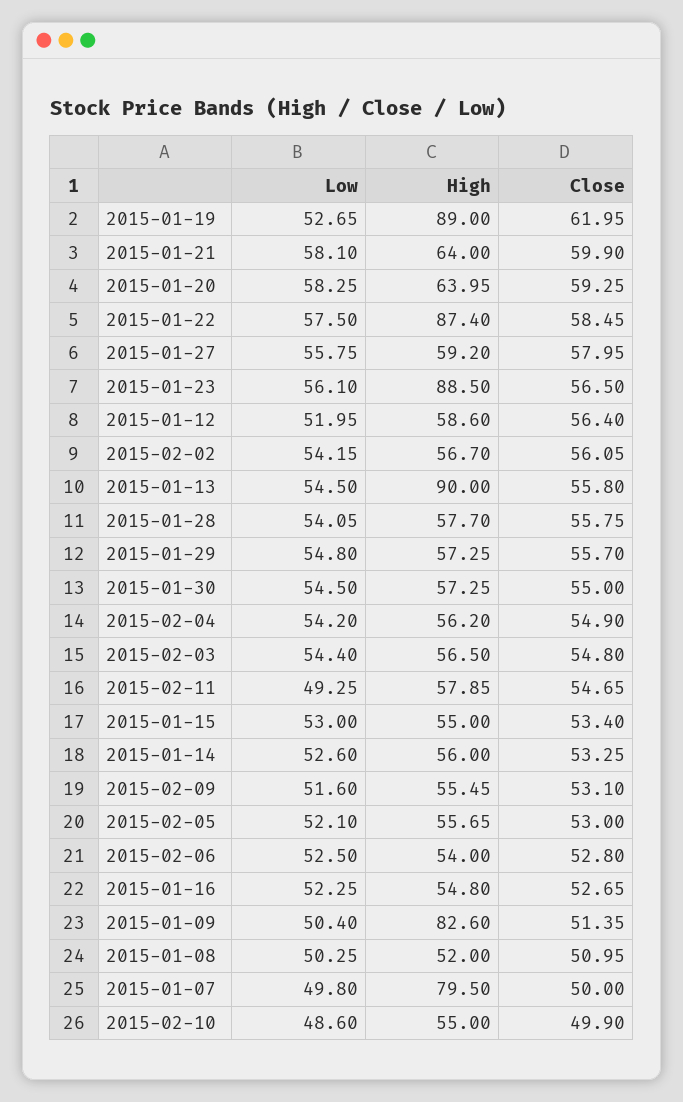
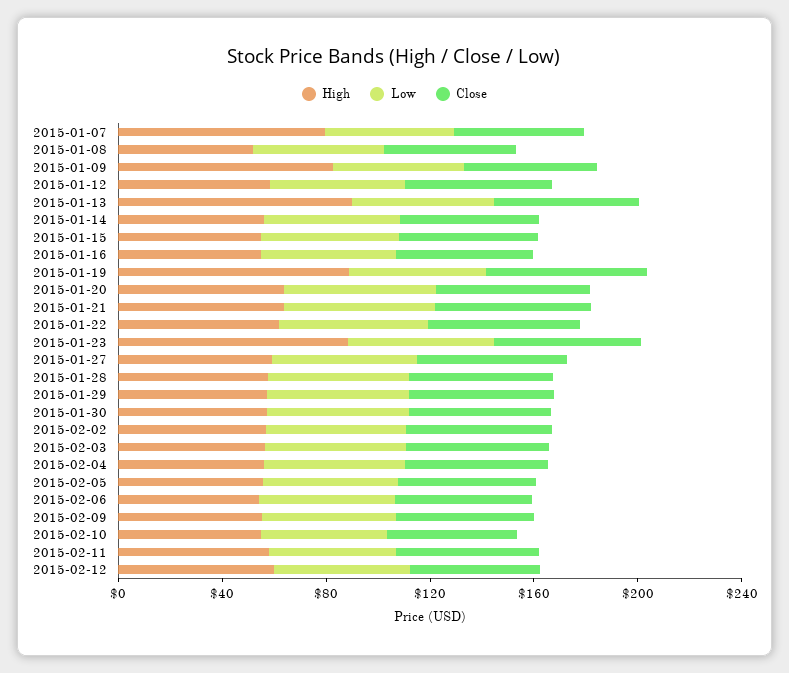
  {
    "Low": {
      "2015-01-19": 52.65,
      "2015-01-21": 58.1,
      "2015-01-20": 58.25,
      "2015-01-22": 57.5,
      "2015-01-27": 55.75,
      "2015-01-23": 56.1,
      "2015-01-12": 51.95,
      "2015-02-02": 54.15,
      "2015-01-13": 54.5,
      "2015-01-28": 54.05,
      "2015-01-29": 54.8,
      "2015-01-30": 54.5,
      "2015-02-04": 54.2,
      "2015-02-03": 54.4,
      "2015-02-11": 49.25,
      "2015-01-15": 53,
      "2015-01-14": 52.6,
      "2015-02-09": 51.6,
      "2015-02-05": 52.1,
      "2015-02-06": 52.5,
      "2015-01-16": 52.25,
      "2015-01-09": 50.4,
      "2015-01-08": 50.25,
      "2015-01-07": 49.8,
-     "2015-02-10": 48.6
+     "2015-02-10": 48.6,
+     "2015-02-12": 50
    },
    "High": {
      "2015-01-19": 89,
      "2015-01-21": 64,
      "2015-01-20": 63.95,
-     "2015-01-22": 87.4,
+     "2015-01-22": 60,
      "2015-01-27": 59.2,
      "2015-01-23": 88.5,
      "2015-01-12": 58.6,
      "2015-02-02": 56.7,
      "2015-01-13": 90,
      "2015-01-28": 57.7,
      "2015-01-29": 57.25,
      "2015-01-30": 57.25,
      "2015-02-04": 56.2,
      "2015-02-03": 56.5,
      "2015-02-11": 57.85,
      "2015-01-15": 55,
      "2015-01-14": 56,
      "2015-02-09": 55.45,
      "2015-02-05": 55.65,
      "2015-02-06": 54,
      "2015-01-16": 54.8,
      "2015-01-09": 82.6,
      "2015-01-08": 52,
      "2015-01-07": 79.5,
-     "2015-02-10": 55
+     "2015-02-10": 55,
+     "2015-02-12": 60
    },
    "Close": {
      "2015-01-19": 61.95,
      "2015-01-21": 59.9,
      "2015-01-20": 59.25,
      "2015-01-22": 58.45,
      "2015-01-27": 57.95,
      "2015-01-23": 56.5,
      "2015-01-12": 56.4,
      "2015-02-02": 56.05,
      "2015-01-13": 55.8,
      "2015-01-28": 55.75,
      "2015-01-29": 55.7,
      "2015-01-30": 55,
      "2015-02-04": 54.9,
      "2015-02-03": 54.8,
      "2015-02-11": 54.65,
      "2015-01-15": 53.4,
      "2015-01-14": 53.25,
      "2015-02-09": 53.1,
      "2015-02-05": 53,
      "2015-02-06": 52.8,
      "2015-01-16": 52.65,
      "2015-01-09": 51.35,
      "2015-01-08": 50.95,
      "2015-01-07": 50,
-     "2015-02-10": 49.9
+     "2015-02-10": 49.9,
+     "2015-02-12": 50
    }
  }

